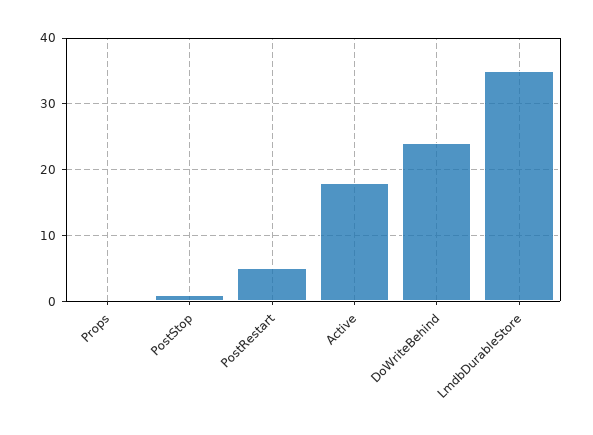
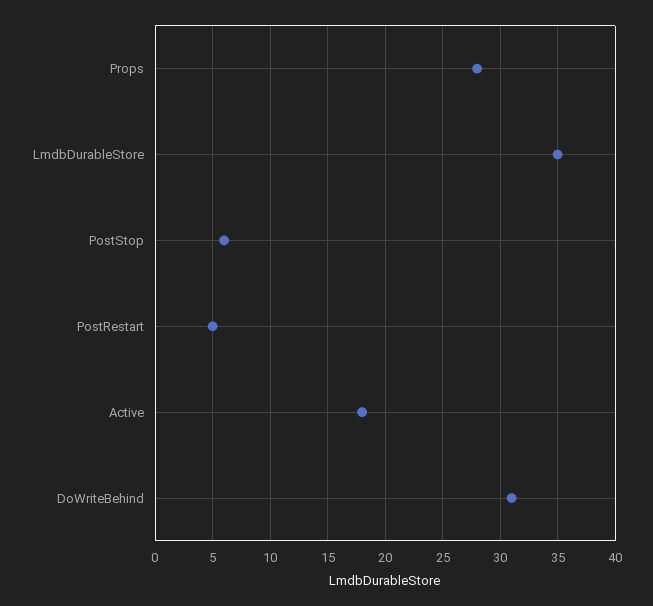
  {
-   "Props": 0,
+   "Props": 28,
-   "PostStop": 1,
+   "PostStop": 6,
    "PostRestart": 5,
    "Active": 18,
-   "DoWriteBehind": 24,
+   "DoWriteBehind": 31,
    "LmdbDurableStore": 35
  }

